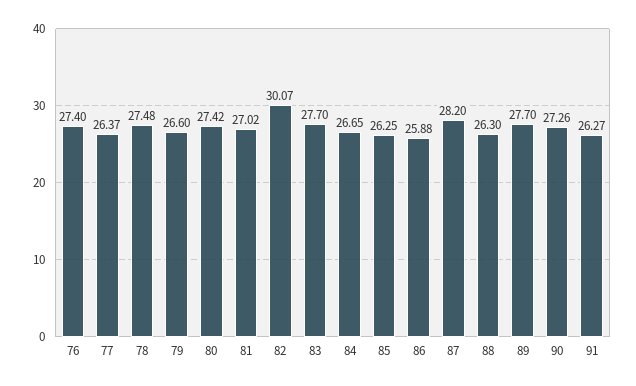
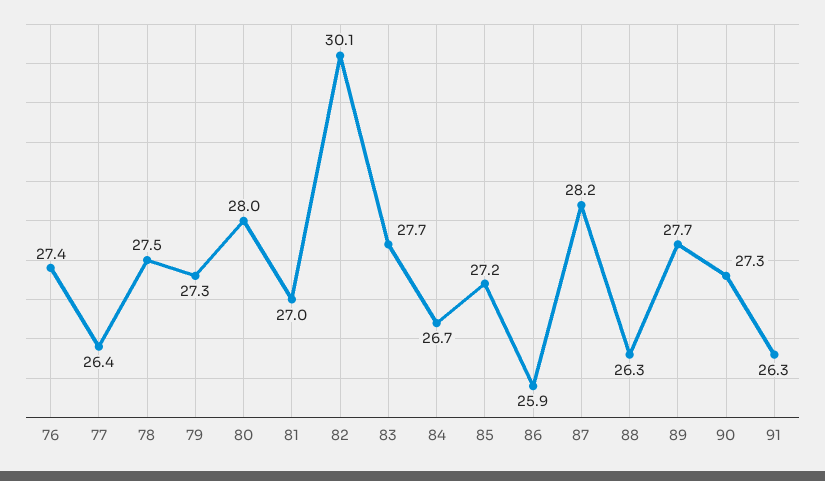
  {
    "76": 27.4,
    "77": 26.37,
    "78": 27.48,
-   "79": 26.6,
+   "79": 27.3,
-   "80": 27.42,
+   "80": 28,
    "81": 27.02,
    "82": 30.07,
    "83": 27.7,
    "84": 26.65,
-   "85": 26.25,
+   "85": 27.2,
    "86": 25.88,
    "87": 28.2,
    "88": 26.3,
    "89": 27.7,
    "90": 27.26,
    "91": 26.27
  }

